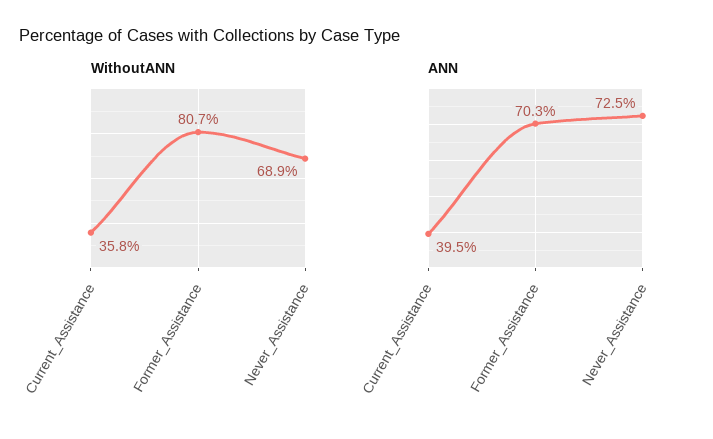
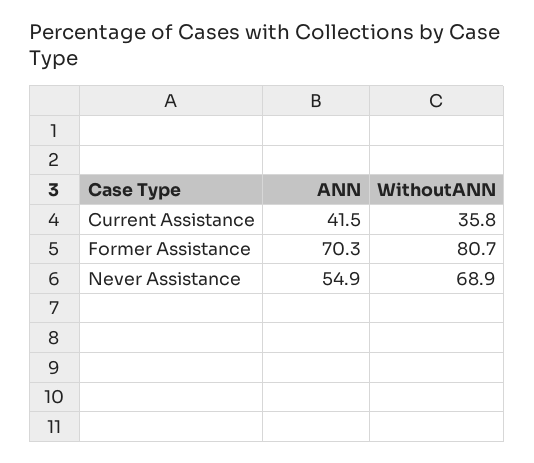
  {
    "WithoutANN": {
      "Current_Assistance": 35.8,
      "Former_Assistance": 80.7,
      "Never_Assistance": 68.9
    },
    "ANN": {
-     "Current_Assistance": 39.5,
+     "Current_Assistance": 41.5,
      "Former_Assistance": 70.3,
-     "Never_Assistance": 72.5
+     "Never_Assistance": 54.9
    }
  }

